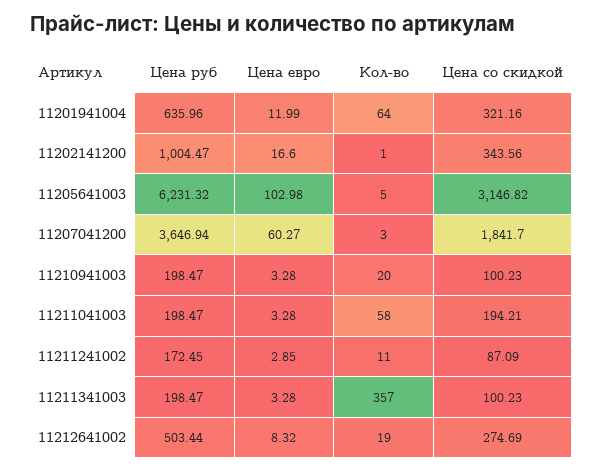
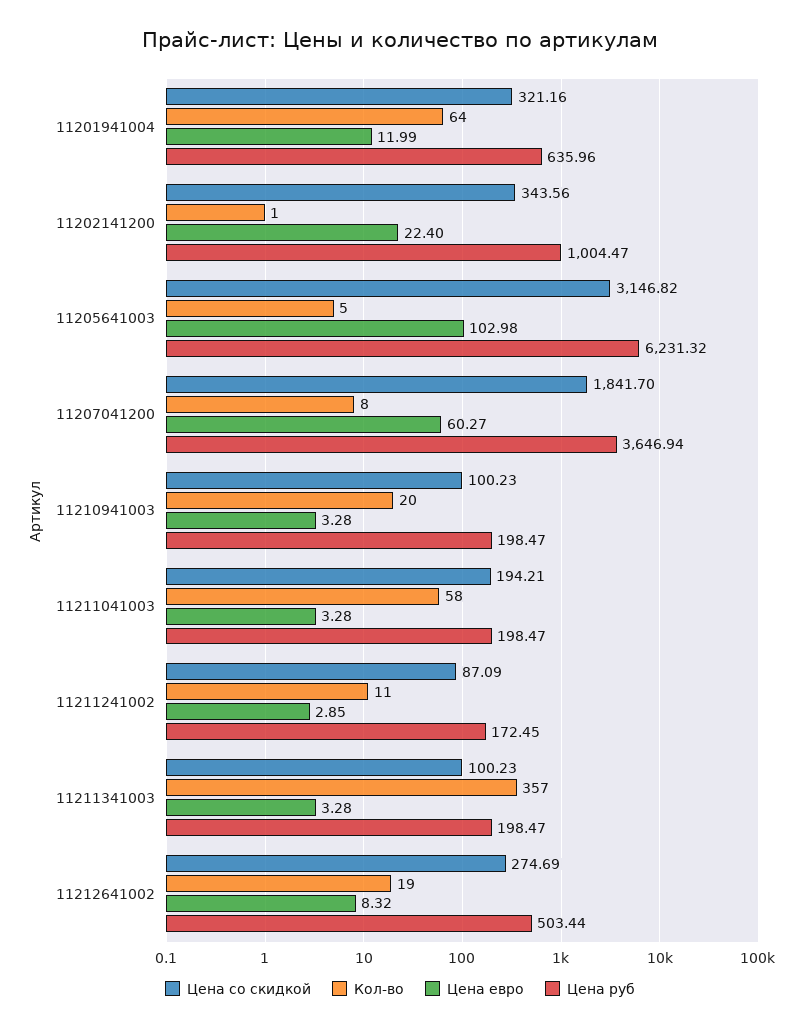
  {
    "Цена руб": {
      "11201941004": 635.96,
      "11202141200": 1004.47,
      "11205641003": 6231.32,
      "11207041200": 3646.94,
      "11210941003": 198.47,
      "11211041003": 198.47,
      "11211241002": 172.45,
      "11211341003": 198.47,
      "11212641002": 503.44
    },
    "Цена евро": {
      "11201941004": 11.99,
-     "11202141200": 16.6,
+     "11202141200": 22.4,
      "11205641003": 102.98,
      "11207041200": 60.27,
      "11210941003": 3.28,
      "11211041003": 3.28,
      "11211241002": 2.85,
      "11211341003": 3.28,
      "11212641002": 8.32
    },
    "Кол-во": {
      "11201941004": 64,
      "11202141200": 1,
      "11205641003": 5,
-     "11207041200": 3,
+     "11207041200": 8,
      "11210941003": 20,
      "11211041003": 58,
      "11211241002": 11,
      "11211341003": 357,
      "11212641002": 19
    },
    "Цена со скидкой": {
      "11201941004": 321.16,
      "11202141200": 343.56,
      "11205641003": 3146.82,
      "11207041200": 1841.7,
      "11210941003": 100.23,
      "11211041003": 194.21,
      "11211241002": 87.09,
      "11211341003": 100.23,
      "11212641002": 274.69
    }
  }

